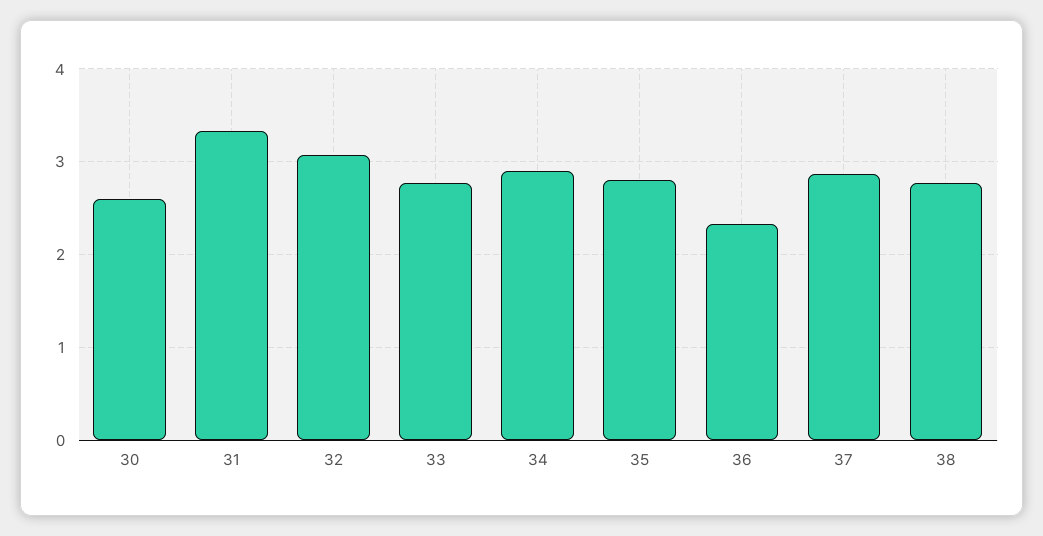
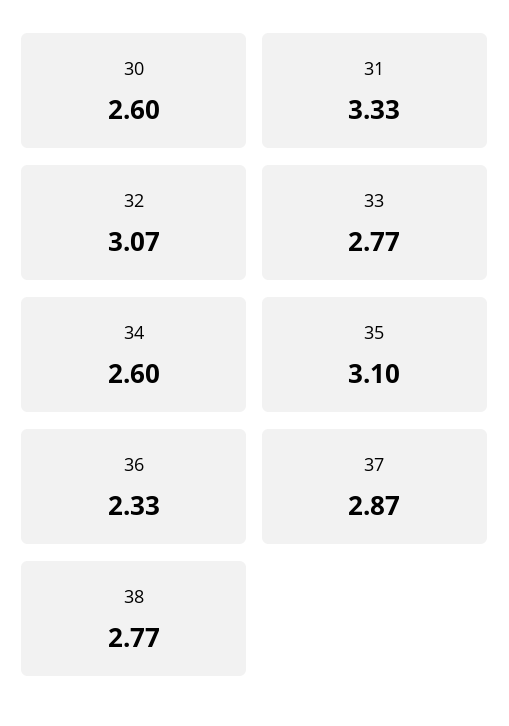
  {
    "30": 2.6,
    "31": 3.33,
    "32": 3.07,
    "33": 2.77,
-   "34": 2.9,
+   "34": 2.6,
-   "35": 2.8,
+   "35": 3.1,
    "36": 2.33,
    "37": 2.87,
    "38": 2.77
  }

